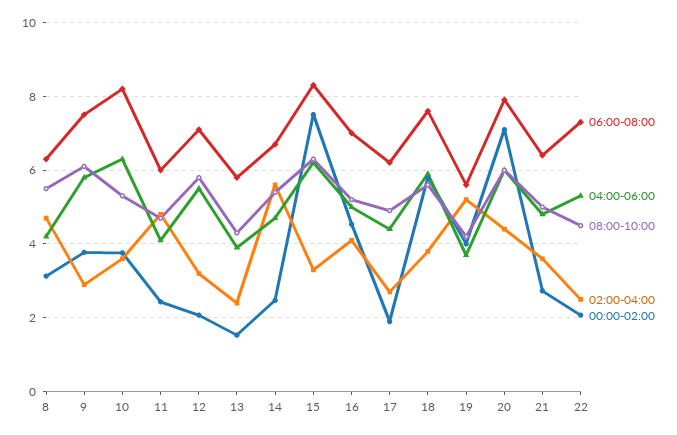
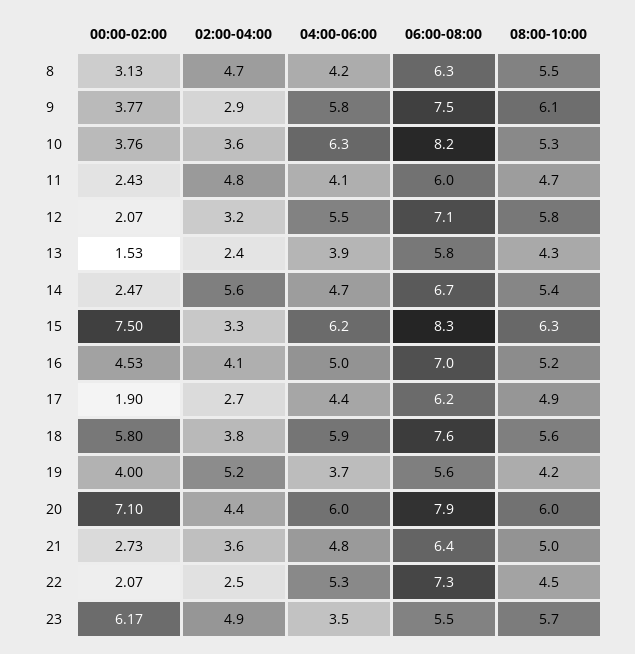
  {
    "06:00-08:00": {
      "8": 6.3,
      "9": 7.5,
      "10": 8.2,
      "11": 6,
      "12": 7.1,
      "13": 5.8,
      "14": 6.7,
      "15": 8.3,
      "16": 7,
      "17": 6.2,
      "18": 7.6,
      "19": 5.6,
      "20": 7.9,
      "21": 6.4,
-     "22": 7.3
+     "22": 7.3,
+     "23": 5.5
    },
    "04:00-06:00": {
      "8": 4.2,
      "9": 5.8,
      "10": 6.3,
      "11": 4.1,
      "12": 5.5,
      "13": 3.9,
      "14": 4.7,
      "15": 6.2,
      "16": 5,
      "17": 4.4,
      "18": 5.9,
      "19": 3.7,
      "20": 6,
      "21": 4.8,
-     "22": 5.3
+     "22": 5.3,
+     "23": 3.5
    },
    "08:00-10:00": {
      "8": 5.5,
      "9": 6.1,
      "10": 5.3,
      "11": 4.7,
      "12": 5.8,
      "13": 4.3,
      "14": 5.4,
      "15": 6.3,
      "16": 5.2,
      "17": 4.9,
      "18": 5.6,
      "19": 4.2,
      "20": 6,
      "21": 5,
-     "22": 4.5
+     "22": 4.5,
+     "23": 5.7
    },
    "02:00-04:00": {
      "8": 4.7,
      "9": 2.9,
      "10": 3.6,
      "11": 4.8,
      "12": 3.2,
      "13": 2.4,
      "14": 5.6,
      "15": 3.3,
      "16": 4.1,
      "17": 2.7,
      "18": 3.8,
      "19": 5.2,
      "20": 4.4,
      "21": 3.6,
-     "22": 2.5
+     "22": 2.5,
+     "23": 4.9
    },
    "00:00-02:00": {
      "8": 3.13,
      "9": 3.77,
      "10": 3.76,
      "11": 2.43,
      "12": 2.07,
      "13": 1.53,
      "14": 2.47,
      "15": 7.5,
      "16": 4.53,
      "17": 1.9,
      "18": 5.8,
      "19": 4,
      "20": 7.1,
      "21": 2.73,
-     "22": 2.07
+     "22": 2.07,
+     "23": 6.17
    }
  }

